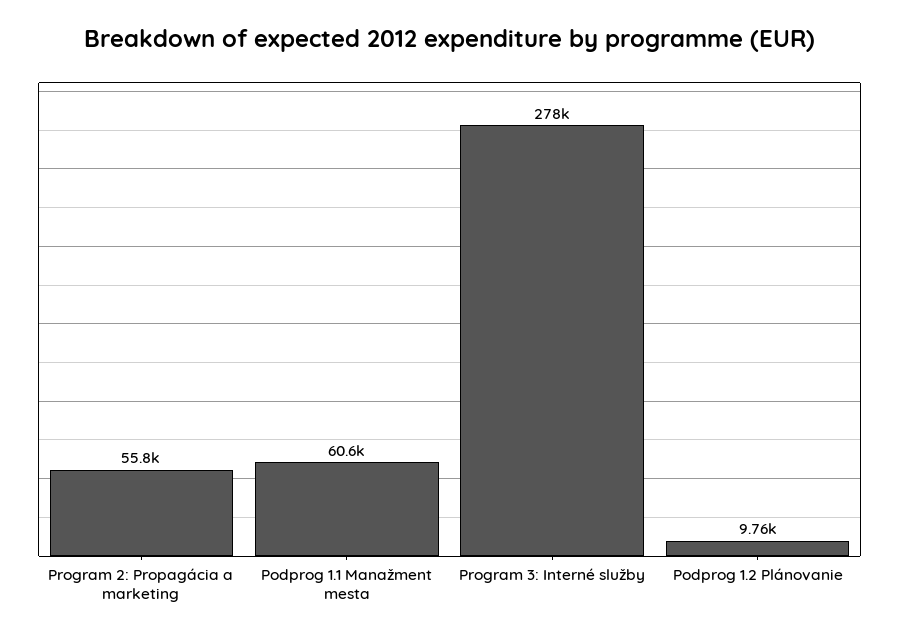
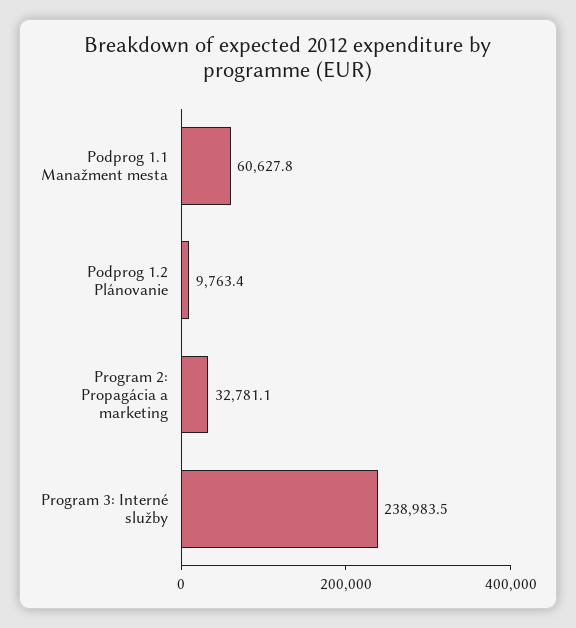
  {
-   "Program 2: Propagácia a marketing": 55800,
+   "Program 2: Propagácia a marketing": 32781.1,
    "Podprog 1.1 Manažment mesta": 60627.8,
-   "Program 3: Interné služby": 278000,
+   "Program 3: Interné služby": 238983.5,
    "Podprog 1.2 Plánovanie": 9763.4
  }

